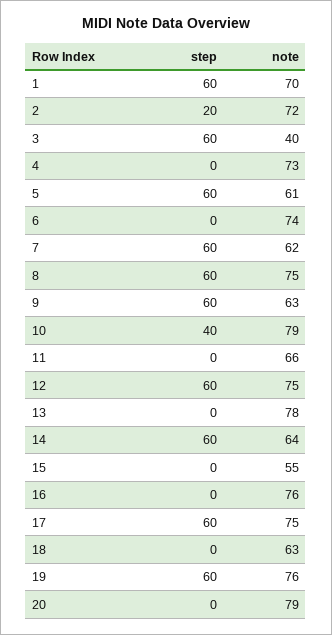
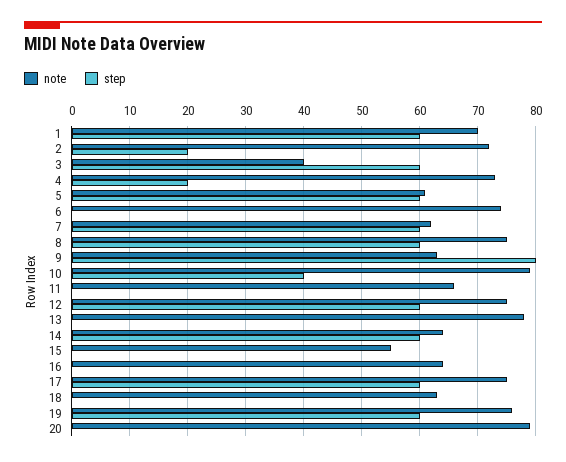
  {
    "step": {
      "1": 60,
      "2": 20,
      "3": 60,
-     "4": 0,
+     "4": 20,
      "5": 60,
      "6": 0,
      "7": 60,
      "8": 60,
-     "9": 60,
+     "9": 80,
      "10": 40,
      "11": 0,
      "12": 60,
      "13": 0,
      "14": 60,
      "15": 0,
      "16": 0,
      "17": 60,
      "18": 0,
      "19": 60,
      "20": 0
    },
    "note": {
      "1": 70,
      "2": 72,
      "3": 40,
      "4": 73,
      "5": 61,
      "6": 74,
      "7": 62,
      "8": 75,
      "9": 63,
      "10": 79,
      "11": 66,
      "12": 75,
      "13": 78,
      "14": 64,
      "15": 55,
-     "16": 76,
+     "16": 65,
      "17": 75,
      "18": 63,
      "19": 76,
      "20": 79
    }
  }

